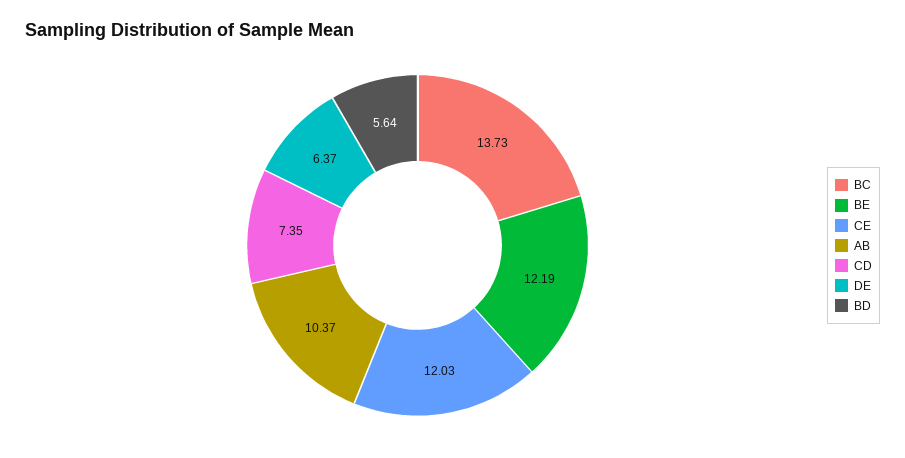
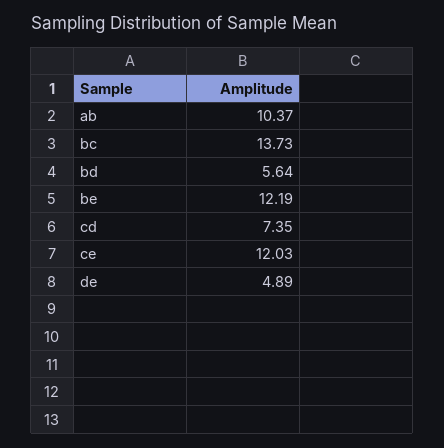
  {
    "BC": 13.73,
    "BE": 12.19,
    "CE": 12.03,
    "AB": 10.37,
    "CD": 7.35,
-   "DE": 6.37,
+   "DE": 4.89,
    "BD": 5.64
  }

